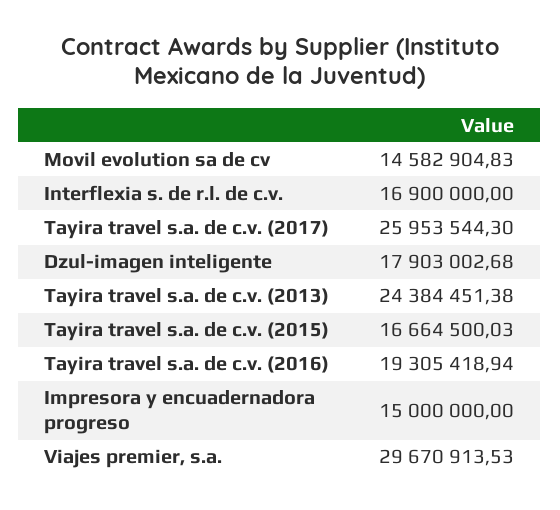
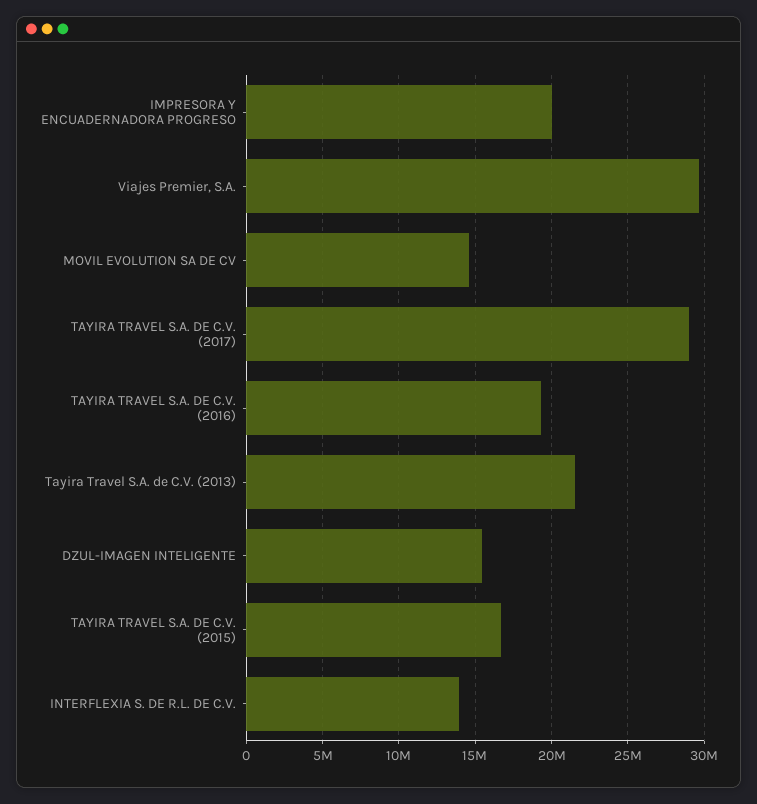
  {
    "Movil evolution sa de cv": 14582904.83,
-   "Interflexia s. de r.l. de c.v.": 16900000,
+   "Interflexia s. de r.l. de c.v.": 14000000,
-   "Tayira travel s.a. de c.v. (2017)": 25953544.3,
+   "Tayira travel s.a. de c.v. (2017)": 29000000,
-   "Dzul-imagen inteligente": 17903002.68,
+   "Dzul-imagen inteligente": 15500000,
-   "Tayira travel s.a. de c.v. (2013)": 24384451.38,
+   "Tayira travel s.a. de c.v. (2013)": 21500000,
    "Tayira travel s.a. de c.v. (2015)": 16664500.03,
    "Tayira travel s.a. de c.v. (2016)": 19305418.94,
-   "Impresora y encuadernadora progreso": 15000000,
+   "Impresora y encuadernadora progreso": 20000000,
    "Viajes premier, s.a.": 29670913.53
  }

